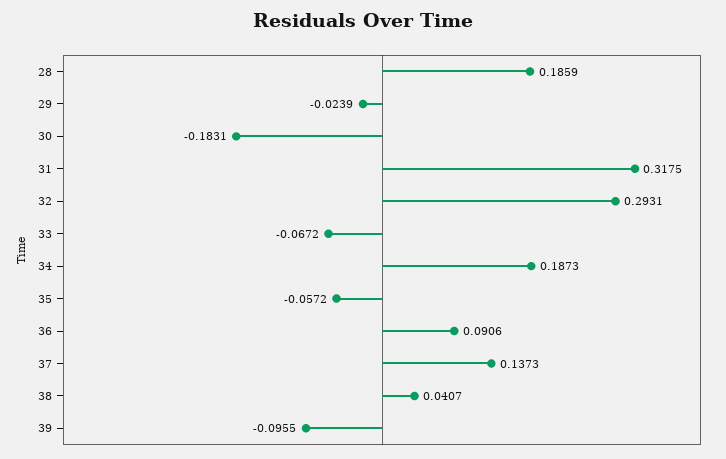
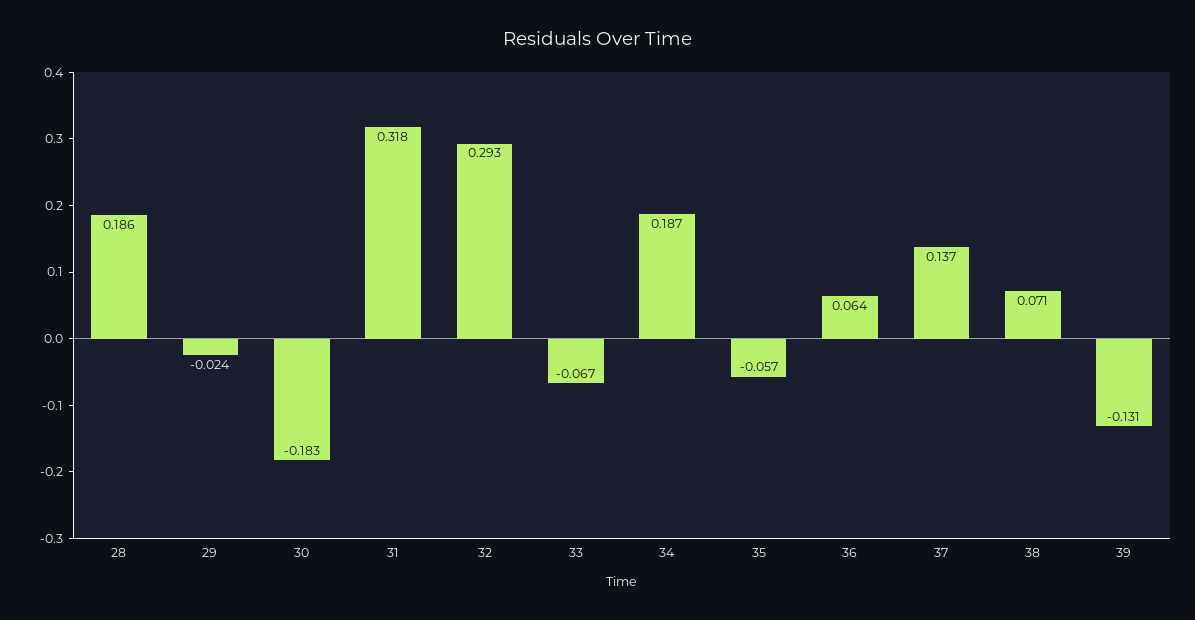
  {
    "28": 0.1859,
    "29": -0.0239,
    "30": -0.1831,
    "31": 0.3175,
    "32": 0.2931,
    "33": -0.0672,
    "34": 0.1873,
    "35": -0.0572,
-   "36": 0.0906,
+   "36": 0.064,
    "37": 0.1373,
-   "38": 0.0407,
+   "38": 0.071,
-   "39": -0.0955
+   "39": -0.131
  }

